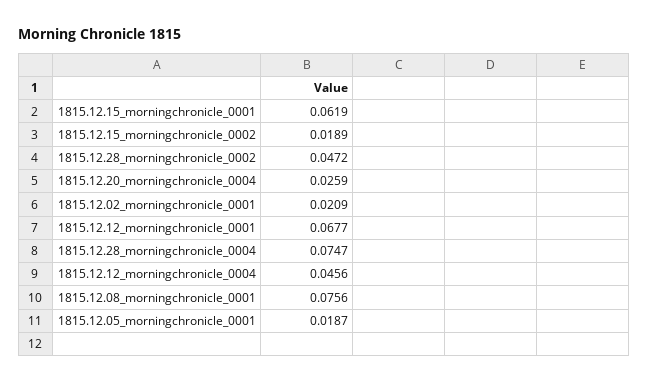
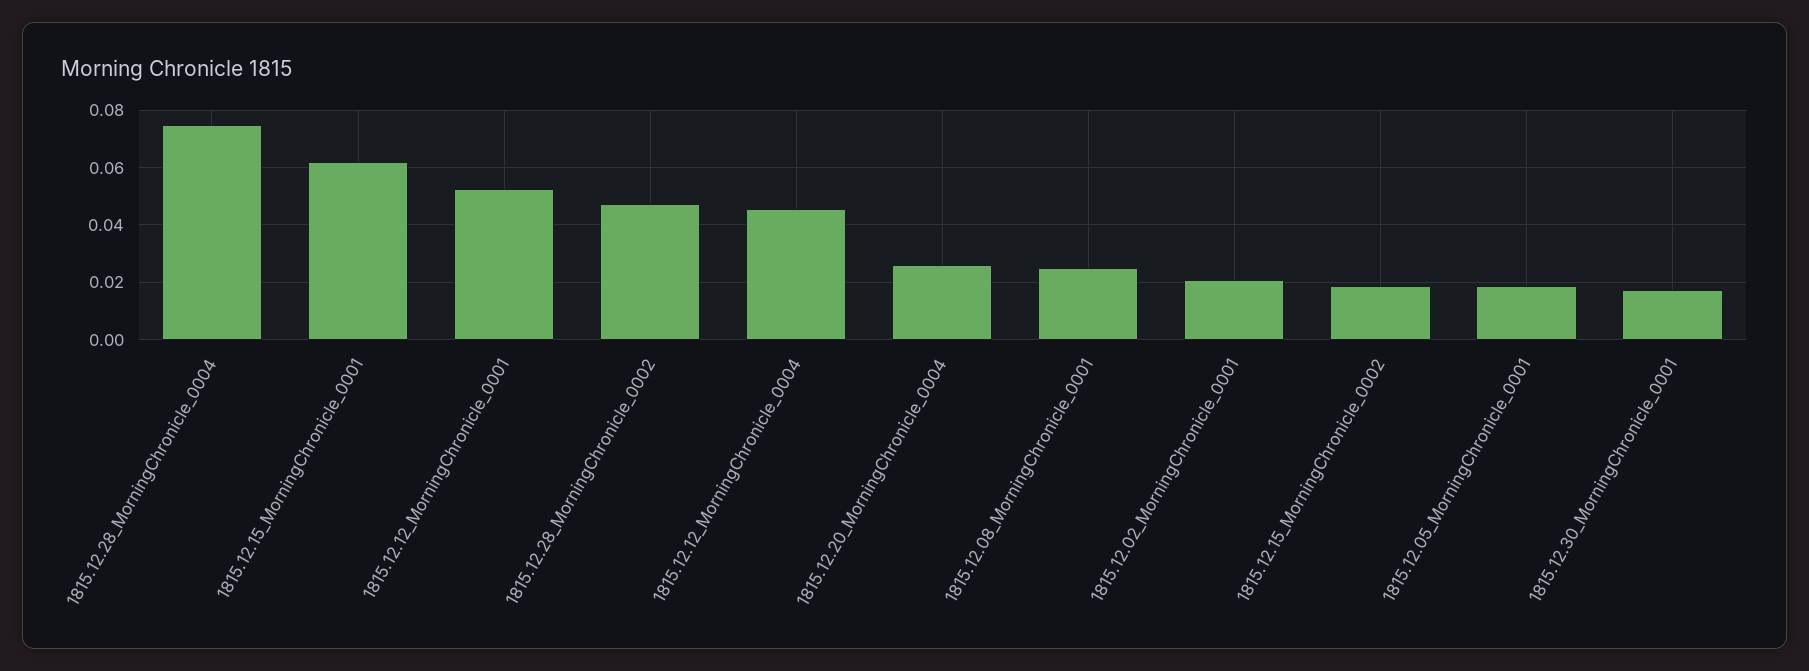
  {
    "1815.12.15_morningchronicle_0001": 0.0619,
    "1815.12.15_morningchronicle_0002": 0.0189,
    "1815.12.28_morningchronicle_0002": 0.0472,
    "1815.12.20_morningchronicle_0004": 0.0259,
    "1815.12.02_morningchronicle_0001": 0.0209,
-   "1815.12.12_morningchronicle_0001": 0.0677,
+   "1815.12.12_morningchronicle_0001": 0.0525,
    "1815.12.28_morningchronicle_0004": 0.0747,
    "1815.12.12_morningchronicle_0004": 0.0456,
-   "1815.12.08_morningchronicle_0001": 0.0756,
+   "1815.12.08_morningchronicle_0001": 0.025,
-   "1815.12.05_morningchronicle_0001": 0.0187
+   "1815.12.05_morningchronicle_0001": 0.0187,
+   "1815.12.30_MorningChronicle_0001": 0.0175
  }

